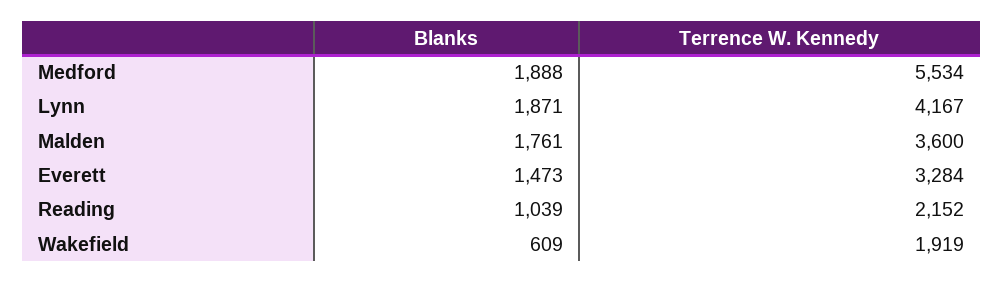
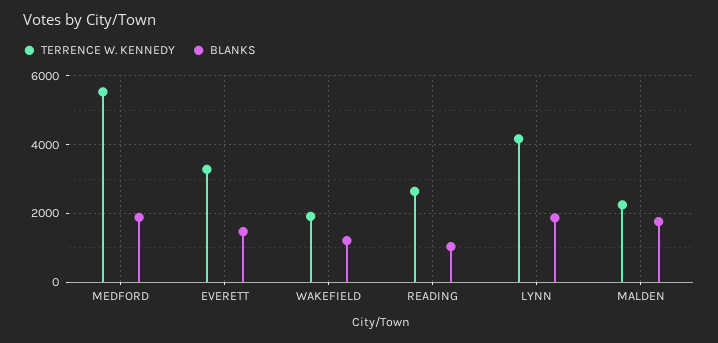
  {
    "Blanks": {
      "Medford": 1888,
      "Lynn": 1871,
      "Malden": 1761,
      "Everett": 1473,
      "Reading": 1039,
-     "Wakefield": 609
+     "Wakefield": 1200
    },
    "Terrence W. Kennedy": {
      "Medford": 5534,
      "Lynn": 4167,
-     "Malden": 3600,
+     "Malden": 2200,
      "Everett": 3284,
-     "Reading": 2152,
+     "Reading": 2600,
      "Wakefield": 1919
    }
  }

